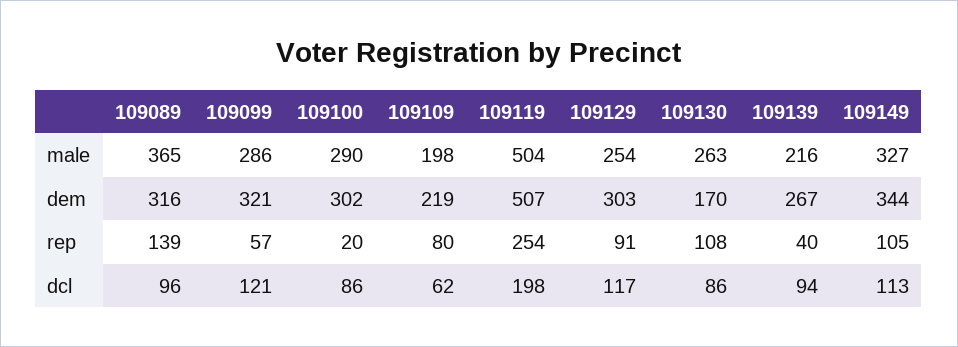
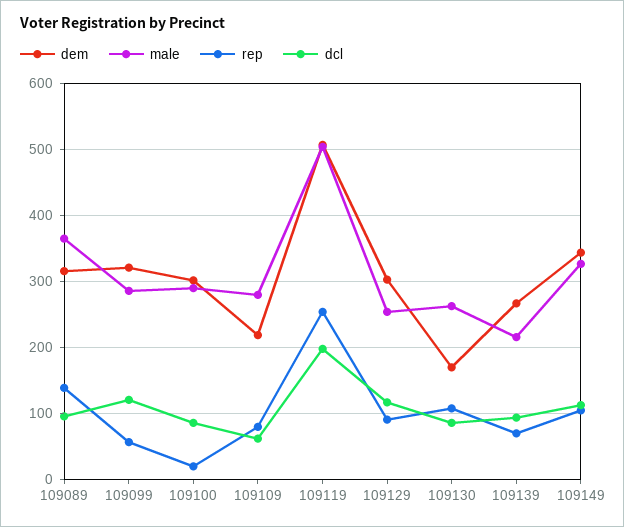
  {
    "male": {
      "109089": 365,
      "109099": 286,
      "109100": 290,
-     "109109": 198,
+     "109109": 280,
      "109119": 504,
      "109129": 254,
      "109130": 263,
      "109139": 216,
      "109149": 327
    },
    "dem": {
      "109089": 316,
      "109099": 321,
      "109100": 302,
      "109109": 219,
      "109119": 507,
      "109129": 303,
      "109130": 170,
      "109139": 267,
      "109149": 344
    },
    "rep": {
      "109089": 139,
      "109099": 57,
      "109100": 20,
      "109109": 80,
      "109119": 254,
      "109129": 91,
      "109130": 108,
-     "109139": 40,
+     "109139": 70,
      "109149": 105
    },
    "dcl": {
      "109089": 96,
      "109099": 121,
      "109100": 86,
      "109109": 62,
      "109119": 198,
      "109129": 117,
      "109130": 86,
      "109139": 94,
      "109149": 113
    }
  }

